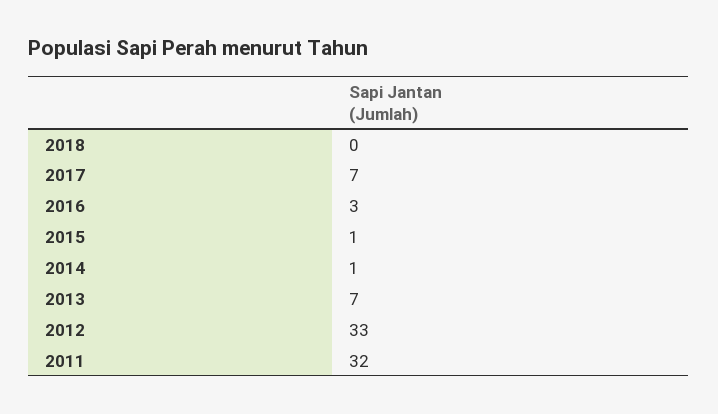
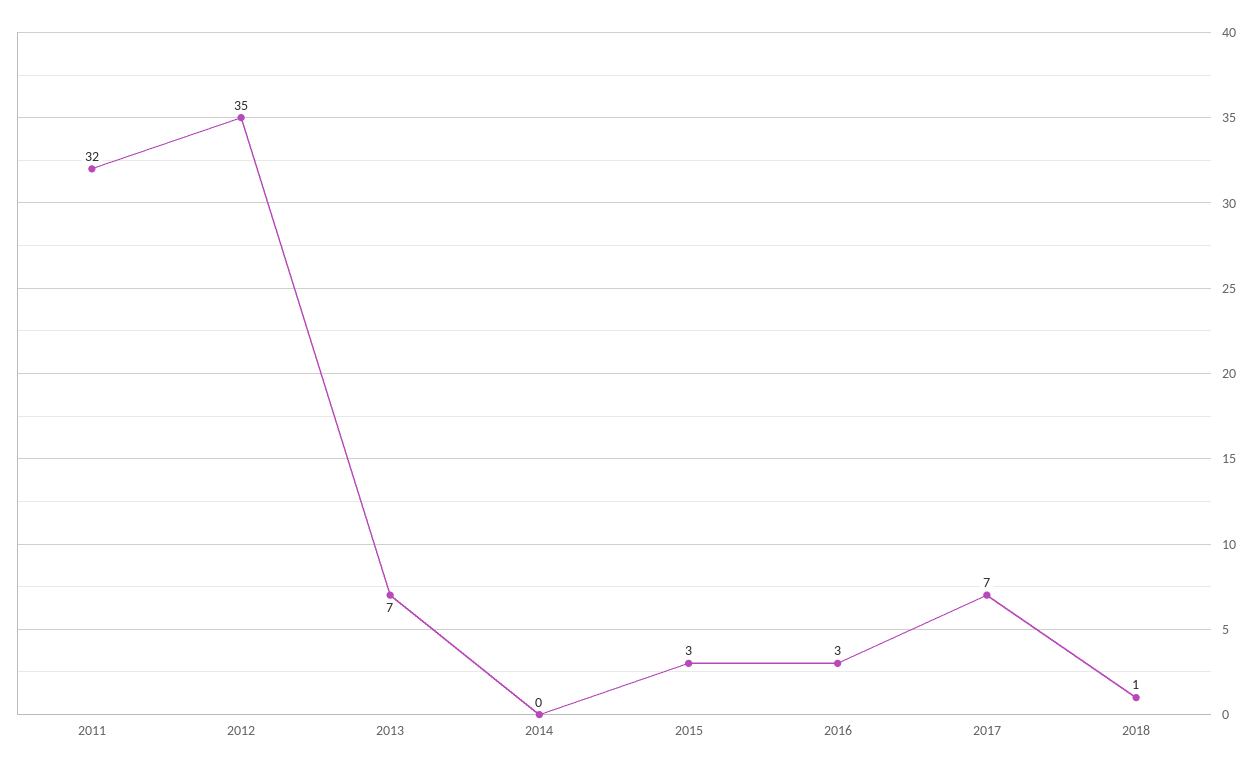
  {
-   "2018": 0,
+   "2018": 1,
    "2017": 7,
    "2016": 3,
-   "2015": 1,
+   "2015": 3,
-   "2014": 1,
+   "2014": 0,
    "2013": 7,
-   "2012": 33,
+   "2012": 35,
    "2011": 32
  }

